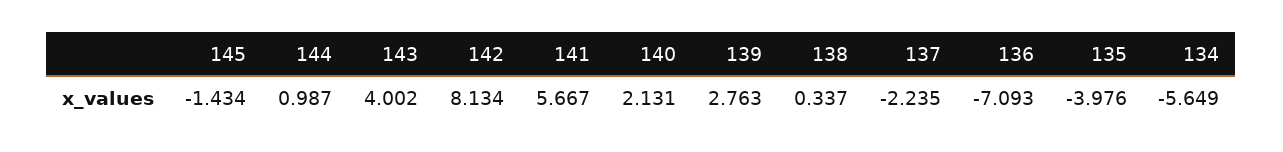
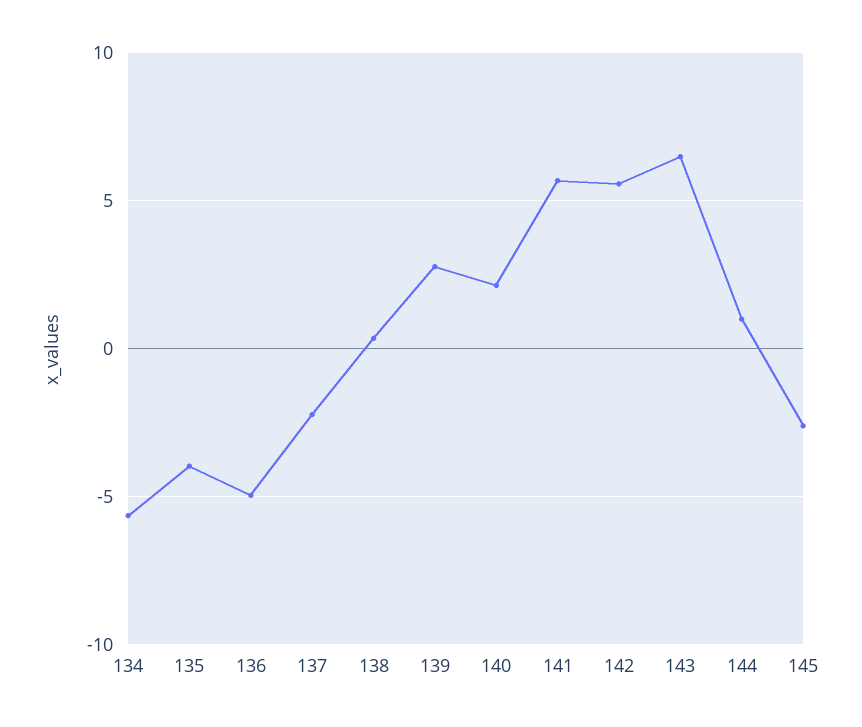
  {
-   "145": -1.434,
+   "145": -2.5,
    "144": 0.987,
-   "143": 4.002,
+   "143": 6.5,
-   "142": 8.134,
+   "142": 5.5,
    "141": 5.667,
    "140": 2.131,
    "139": 2.763,
    "138": 0.337,
    "137": -2.235,
-   "136": -7.093,
+   "136": -5,
    "135": -3.976,
    "134": -5.649
  }

